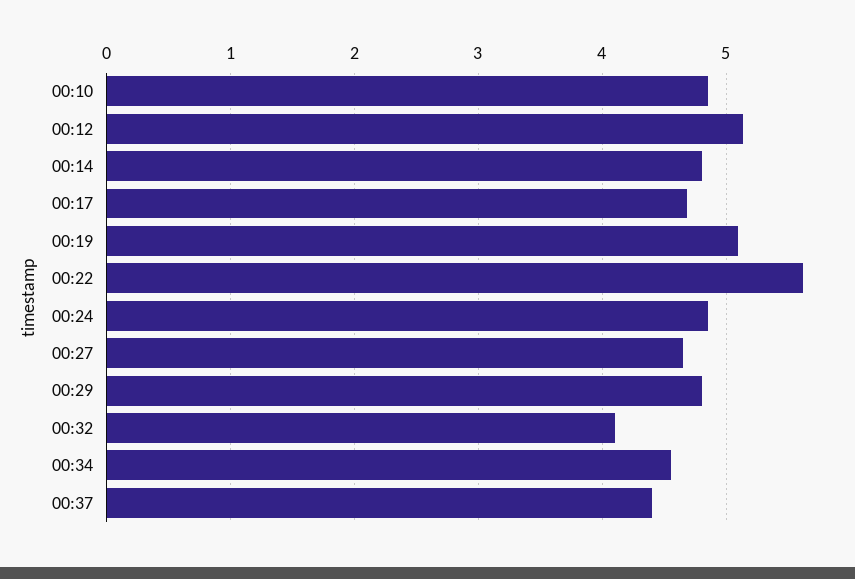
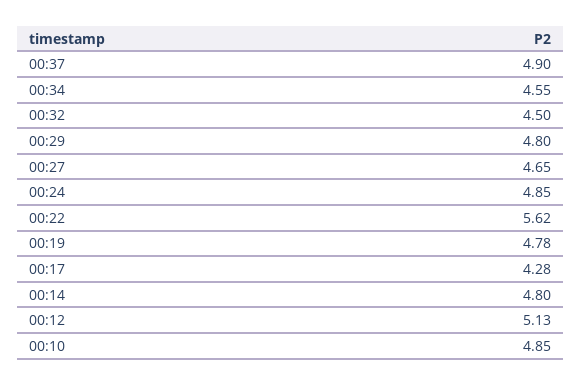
  {
    "00:10": 4.85,
    "00:12": 5.13,
    "00:14": 4.8,
-   "00:17": 4.7,
+   "00:17": 4.28,
-   "00:19": 5.1,
+   "00:19": 4.78,
    "00:22": 5.62,
    "00:24": 4.85,
    "00:27": 4.65,
    "00:29": 4.8,
-   "00:32": 4.1,
+   "00:32": 4.5,
    "00:34": 4.55,
-   "00:37": 4.4
+   "00:37": 4.9
  }

